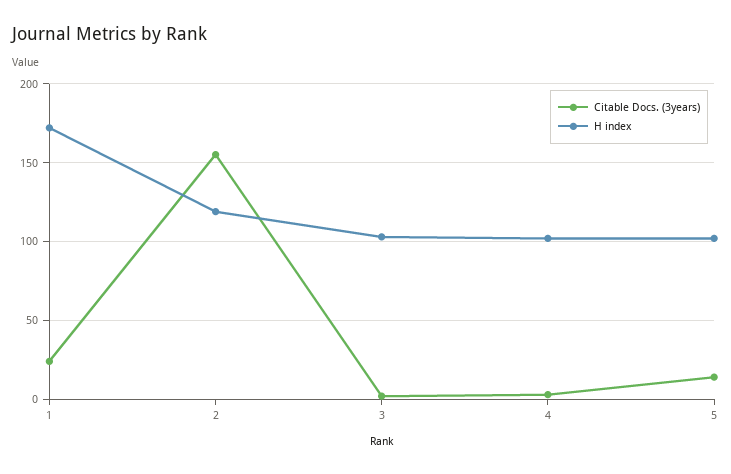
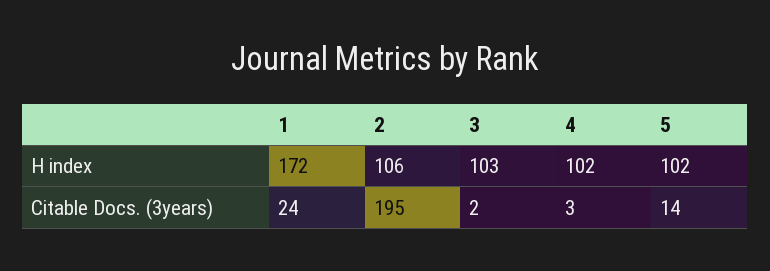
  {
    "Citable Docs. (3years)": {
      "1": 24,
-     "2": 155,
+     "2": 195,
      "3": 2,
      "4": 3,
      "5": 14
    },
    "H index": {
      "1": 172,
-     "2": 120,
+     "2": 106,
      "3": 103,
      "4": 102,
      "5": 102
    }
  }

